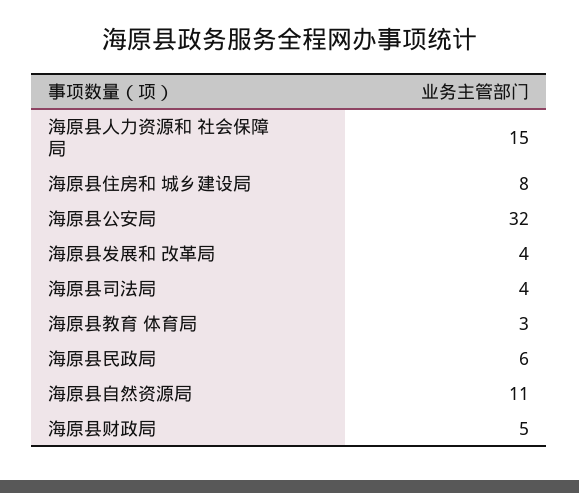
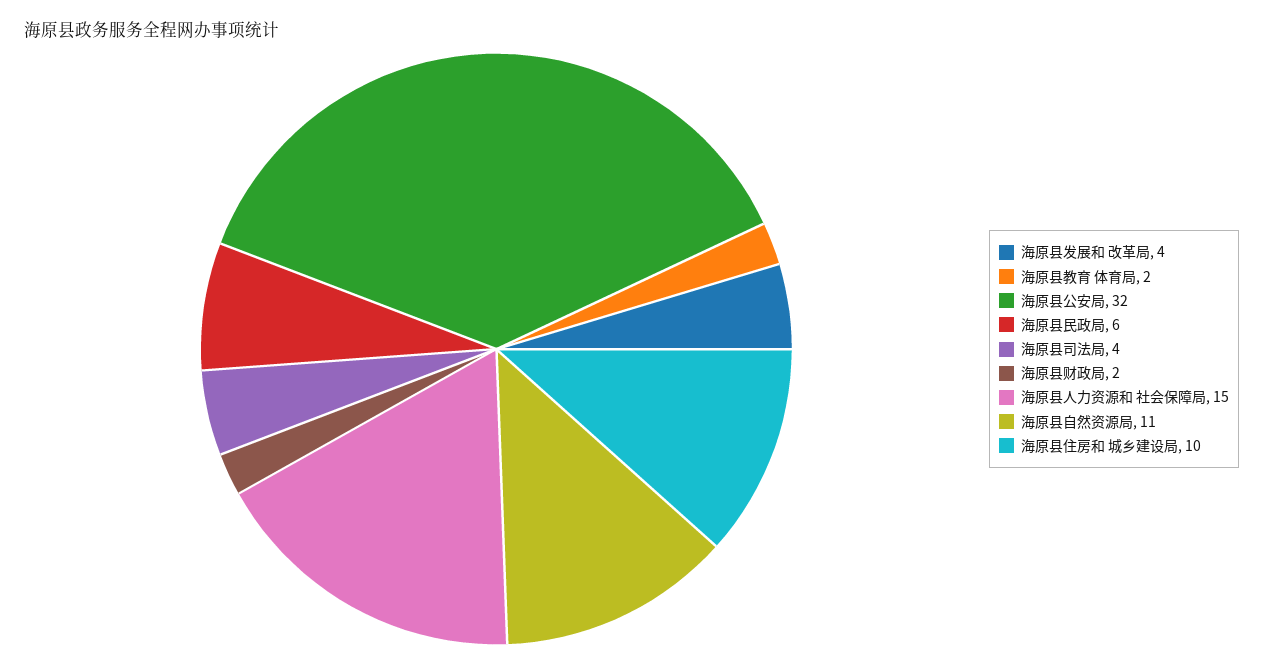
  {
    "海原县人力资源和 社会保障局": 15,
-   "海原县住房和 城乡建设局": 8,
+   "海原县住房和 城乡建设局": 10,
    "海原县公安局": 32,
    "海原县发展和 改革局": 4,
    "海原县司法局": 4,
-   "海原县教育 体育局": 3,
+   "海原县教育 体育局": 2,
    "海原县民政局": 6,
    "海原县自然资源局": 11,
-   "海原县财政局": 5
+   "海原县财政局": 2
  }

